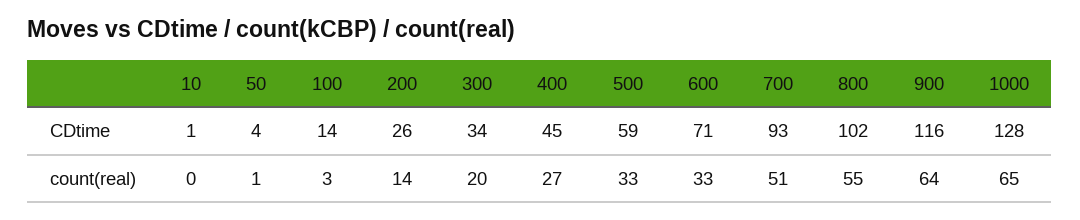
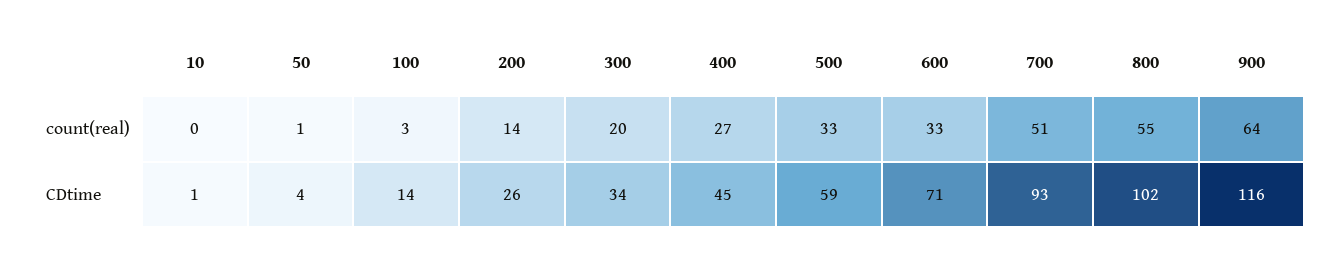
  {
    "10": {
      "CDtime": 1,
      "count(real)": 0
    },
    "50": {
      "CDtime": 4,
      "count(real)": 1
    },
    "100": {
      "CDtime": 14,
      "count(real)": 3
    },
    "200": {
      "CDtime": 26,
      "count(real)": 14
    },
    "300": {
      "CDtime": 34,
      "count(real)": 20
    },
    "400": {
      "CDtime": 45,
      "count(real)": 27
    },
    "500": {
      "CDtime": 59,
      "count(real)": 33
    },
    "600": {
      "CDtime": 71,
      "count(real)": 33
    },
    "700": {
      "CDtime": 93,
      "count(real)": 51
    },
    "800": {
      "CDtime": 102,
      "count(real)": 55
    },
    "900": {
      "CDtime": 116,
      "count(real)": 64
-   },
+   }
-   "1000": {
-     "CDtime": 128,
-     "count(real)": 65
-   }
  }

